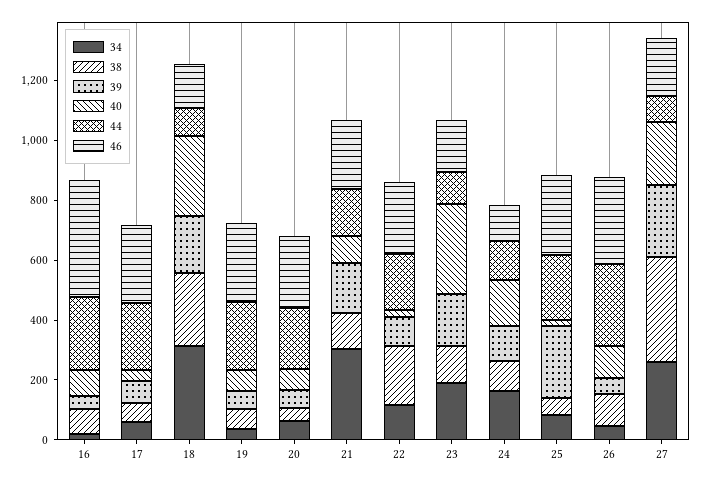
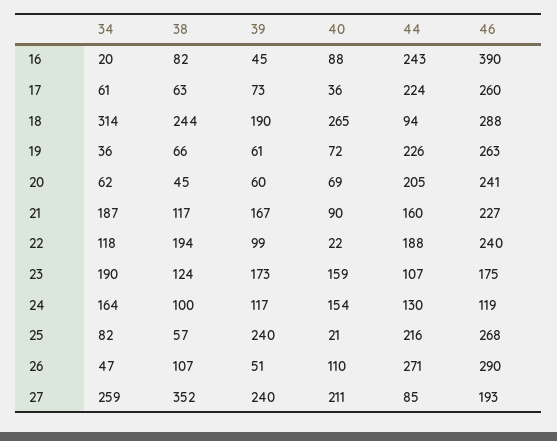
  {
    "34": {
      "16": 20,
      "17": 61,
      "18": 314,
      "19": 36,
      "20": 62,
-     "21": 300,
+     "21": 187,
      "22": 118,
      "23": 190,
      "24": 164,
      "25": 82,
      "26": 47,
      "27": 259
    },
    "38": {
      "16": 82,
      "17": 63,
      "18": 244,
      "19": 66,
      "20": 45,
      "21": 117,
      "22": 194,
      "23": 124,
      "24": 100,
      "25": 57,
      "26": 107,
      "27": 352
    },
    "39": {
      "16": 45,
      "17": 73,
      "18": 190,
      "19": 61,
      "20": 60,
      "21": 167,
      "22": 99,
      "23": 173,
      "24": 117,
      "25": 240,
      "26": 51,
      "27": 240
    },
    "40": {
      "16": 88,
      "17": 36,
      "18": 265,
      "19": 72,
      "20": 69,
      "21": 90,
      "22": 22,
-     "23": 300,
+     "23": 159,
      "24": 154,
      "25": 21,
      "26": 110,
      "27": 211
    },
    "44": {
      "16": 243,
      "17": 224,
      "18": 94,
      "19": 226,
      "20": 205,
      "21": 160,
      "22": 188,
      "23": 107,
      "24": 130,
      "25": 216,
      "26": 271,
      "27": 85
    },
    "46": {
      "16": 390,
      "17": 260,
-     "18": 150,
+     "18": 288,
      "19": 263,
      "20": 241,
      "21": 227,
      "22": 240,
      "23": 175,
      "24": 119,
      "25": 268,
      "26": 290,
      "27": 193
    }
  }

